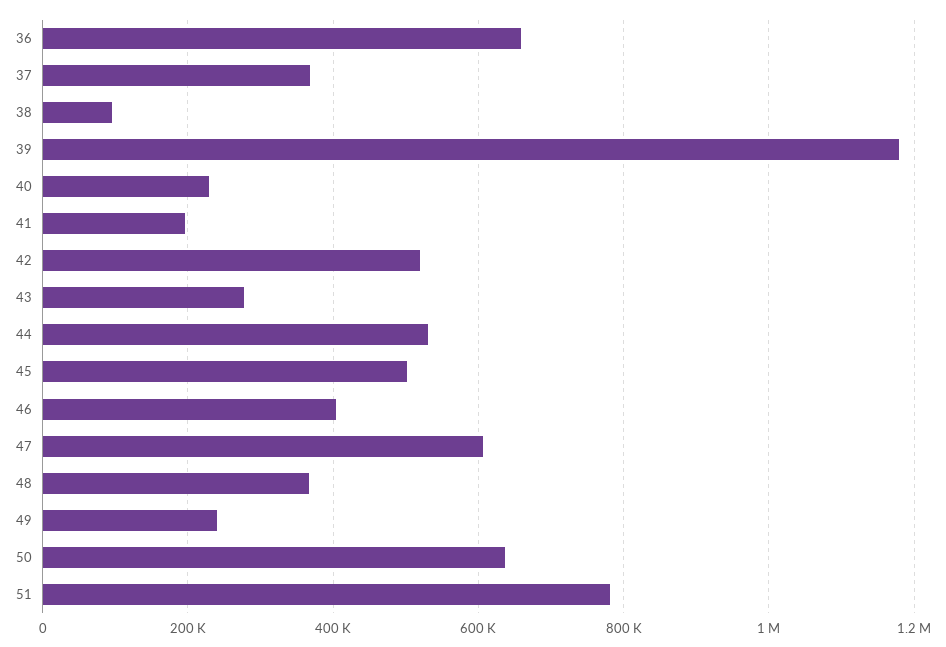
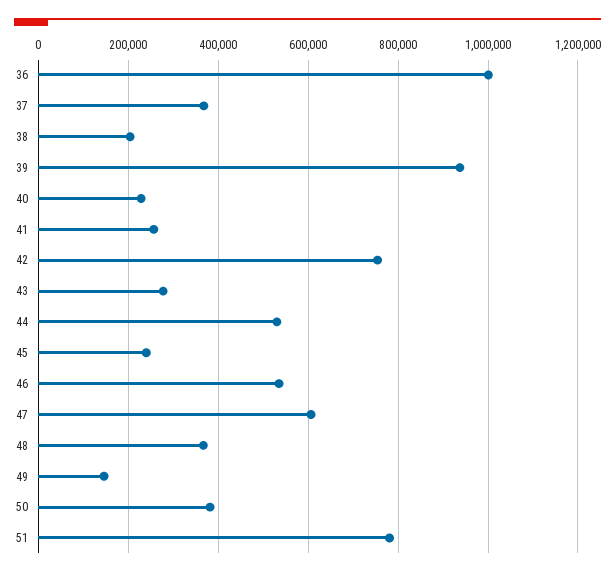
  {
-   "36": 660000,
+   "36": 1000000,
    "37": 360000,
-   "38": 100000,
+   "38": 200000,
-   "39": 1180000,
+   "39": 940000,
    "40": 220000,
-   "41": 200000,
+   "41": 260000,
-   "42": 520000,
+   "42": 760000,
    "43": 280000,
    "44": 540000,
-   "45": 500000,
+   "45": 240000,
-   "46": 400000,
+   "46": 540000,
    "47": 600000,
    "48": 360000,
-   "49": 240000,
+   "49": 140000,
-   "50": 640000,
+   "50": 380000,
    "51": 780000
  }

